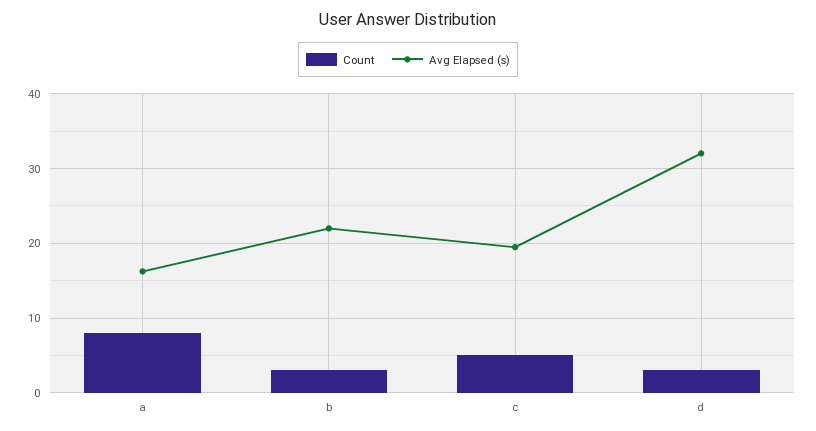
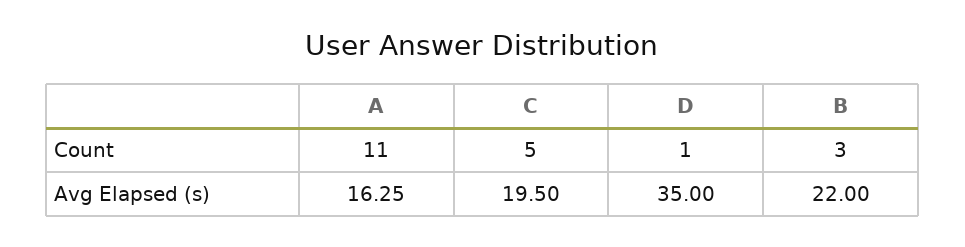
  {
    "Count": {
-     "a": 8,
+     "a": 11,
      "b": 3,
      "c": 5,
-     "d": 3
+     "d": 1
    },
    "Avg Elapsed (s)": {
      "a": 16.25,
      "b": 22,
      "c": 19.5,
-     "d": 32
+     "d": 35
    }
  }

